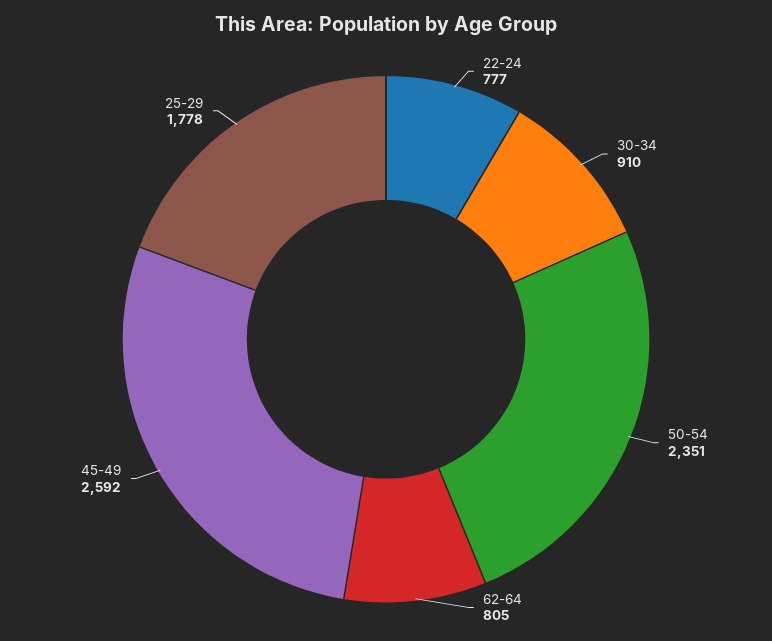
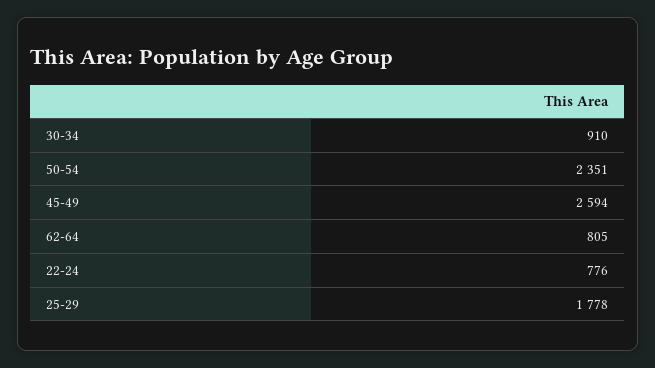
  {
-   "22-24": 777,
+   "22-24": 776,
    "30-34": 910,
    "50-54": 2351,
    "62-64": 805,
-   "45-49": 2592,
+   "45-49": 2594,
    "25-29": 1778
  }

